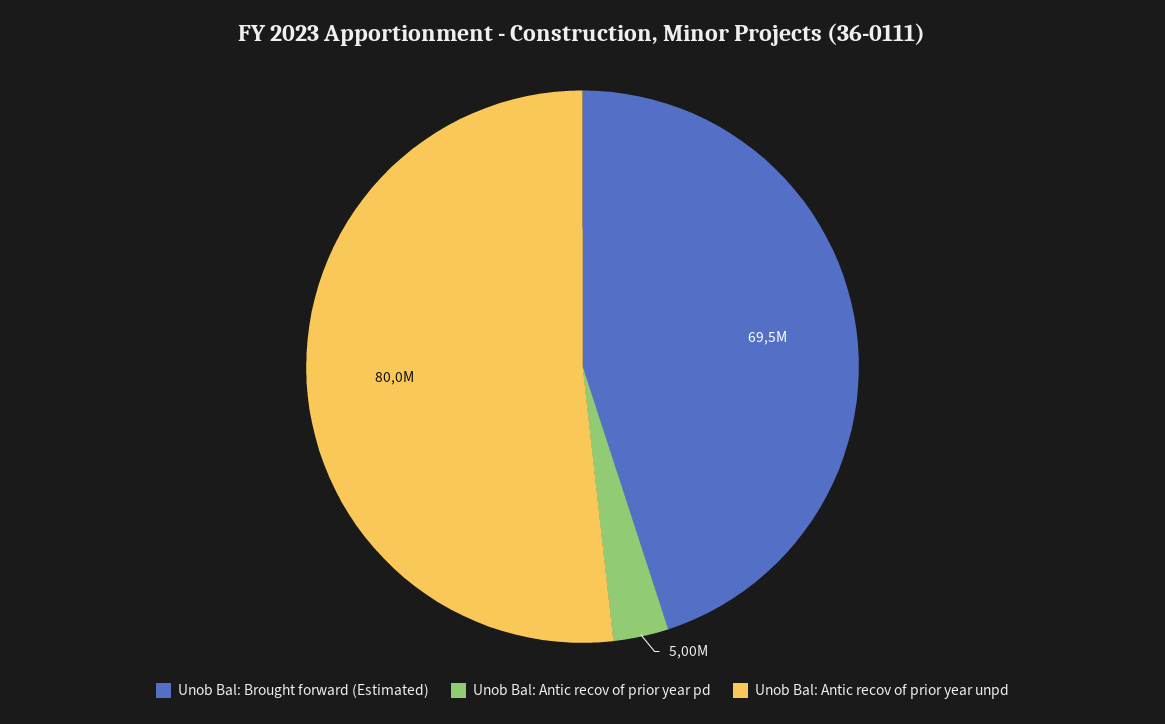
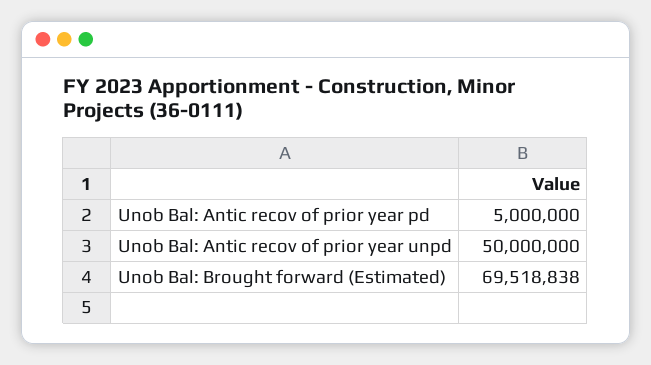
  {
    "Unob Bal: Brought forward (Estimated)": 69518838,
    "Unob Bal: Antic recov of prior year pd": 5000000,
-   "Unob Bal: Antic recov of prior year unpd": 80000000
+   "Unob Bal: Antic recov of prior year unpd": 50000000
  }

